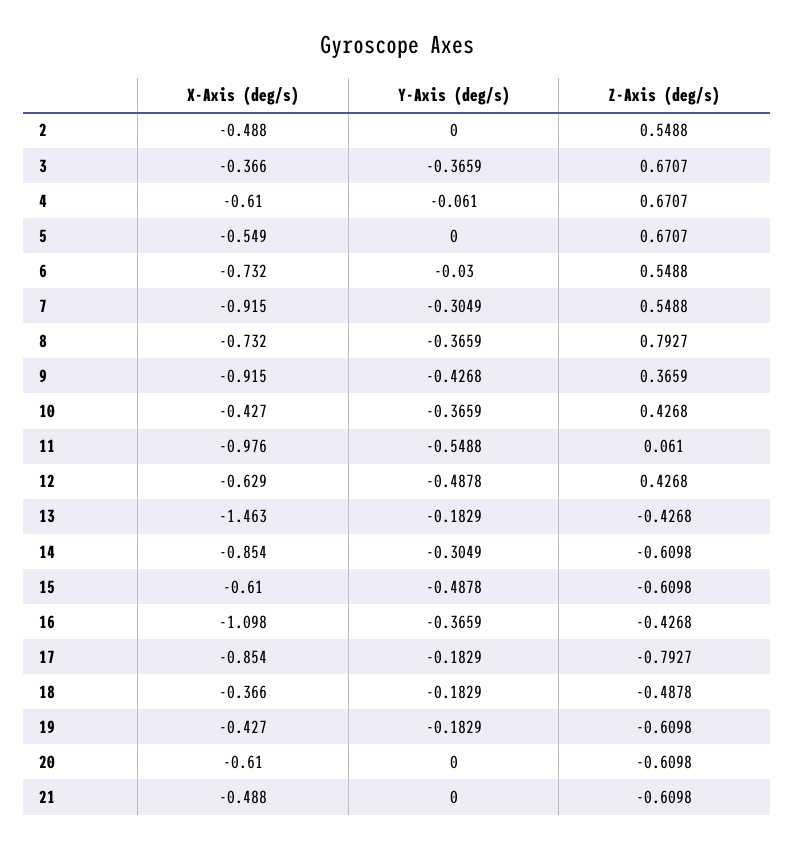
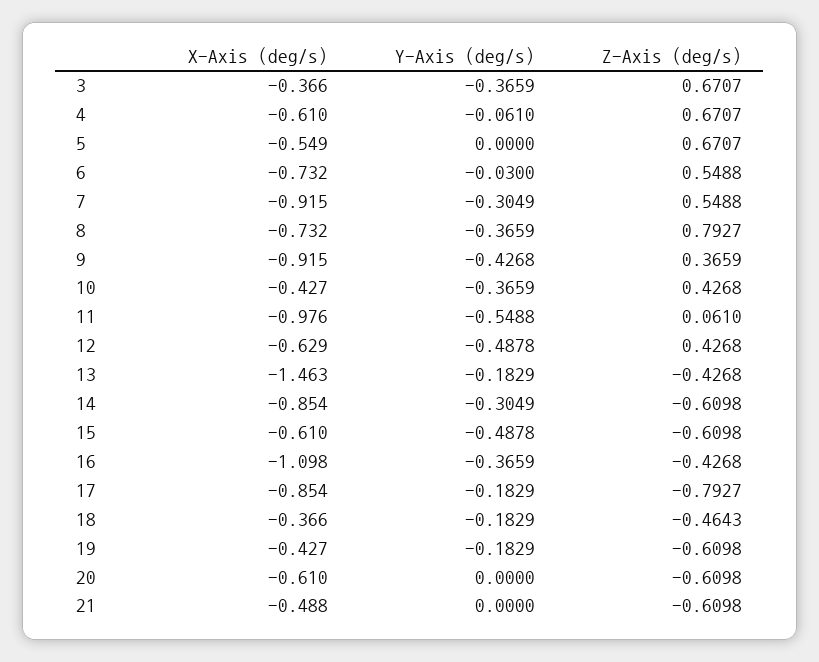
  {
    "X-Axis (deg/s)": {
-     "2": -0.488,
      "3": -0.366,
      "4": -0.61,
      "5": -0.549,
      "6": -0.732,
      "7": -0.915,
      "8": -0.732,
      "9": -0.915,
      "10": -0.427,
      "11": -0.976,
      "12": -0.629,
      "13": -1.463,
      "14": -0.854,
      "15": -0.61,
      "16": -1.098,
      "17": -0.854,
      "18": -0.366,
      "19": -0.427,
      "20": -0.61,
      "21": -0.488
    },
    "Y-Axis (deg/s)": {
-     "2": 0,
      "3": -0.3659,
      "4": -0.061,
      "5": 0,
      "6": -0.03,
      "7": -0.3049,
      "8": -0.3659,
      "9": -0.4268,
      "10": -0.3659,
      "11": -0.5488,
      "12": -0.4878,
      "13": -0.1829,
      "14": -0.3049,
      "15": -0.4878,
      "16": -0.3659,
      "17": -0.1829,
      "18": -0.1829,
      "19": -0.1829,
      "20": 0,
      "21": 0
    },
    "Z-Axis (deg/s)": {
-     "2": 0.5488,
      "3": 0.6707,
      "4": 0.6707,
      "5": 0.6707,
      "6": 0.5488,
      "7": 0.5488,
      "8": 0.7927,
      "9": 0.3659,
      "10": 0.4268,
      "11": 0.061,
      "12": 0.4268,
      "13": -0.4268,
      "14": -0.6098,
      "15": -0.6098,
      "16": -0.4268,
      "17": -0.7927,
-     "18": -0.4878,
+     "18": -0.4643,
      "19": -0.6098,
      "20": -0.6098,
      "21": -0.6098
    }
  }

